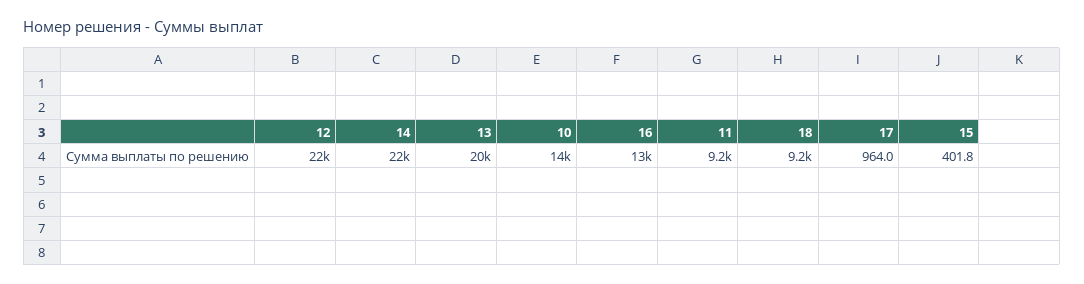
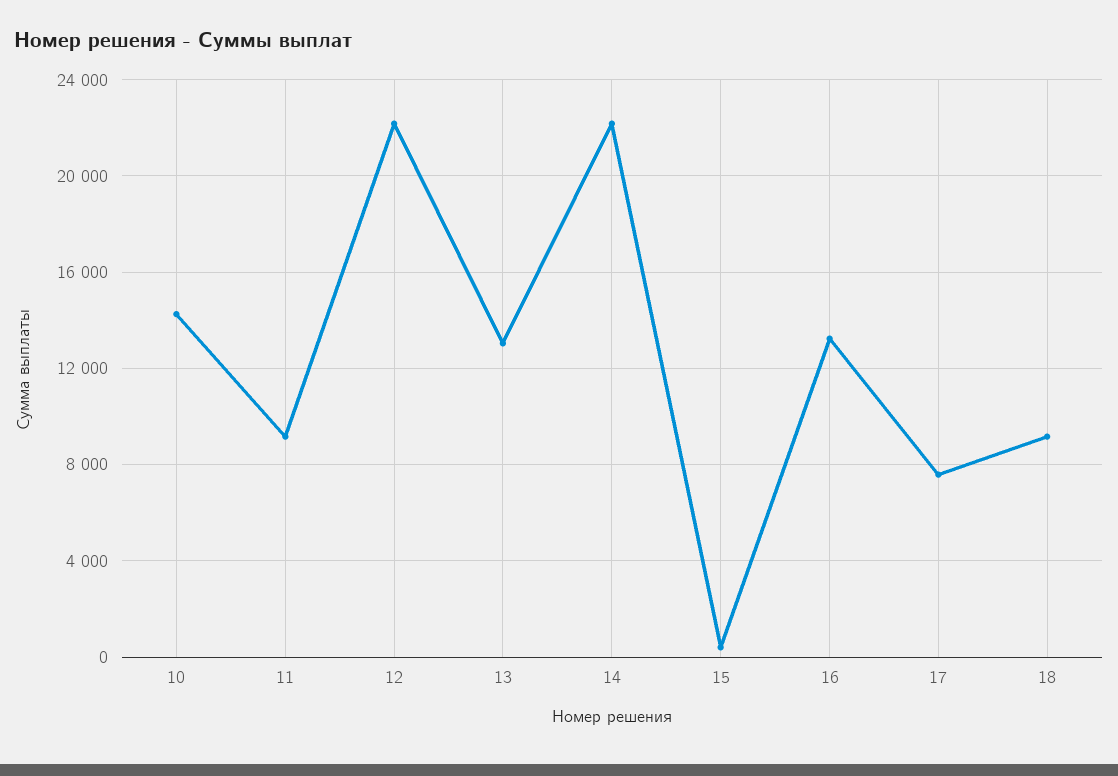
  {
    "12": 22000,
    "14": 22000,
-   "13": 20000,
+   "13": 13000,
    "10": 14000,
    "16": 13000,
    "11": 9200,
    "18": 9200,
-   "17": 964,
+   "17": 7500,
    "15": 401.8
  }

